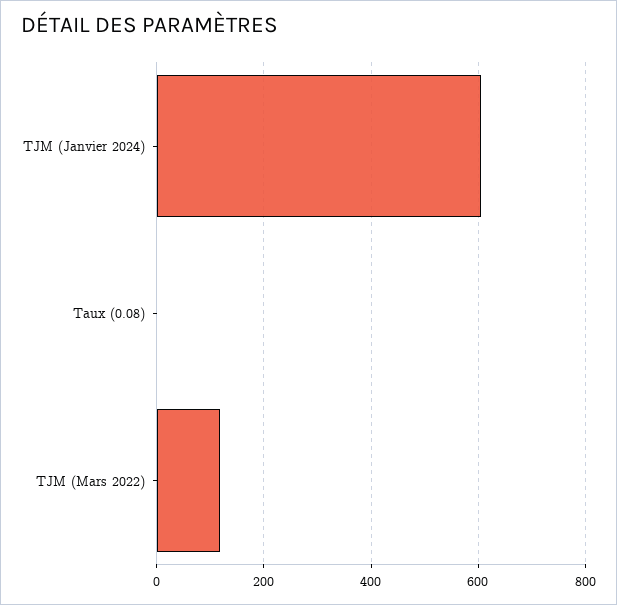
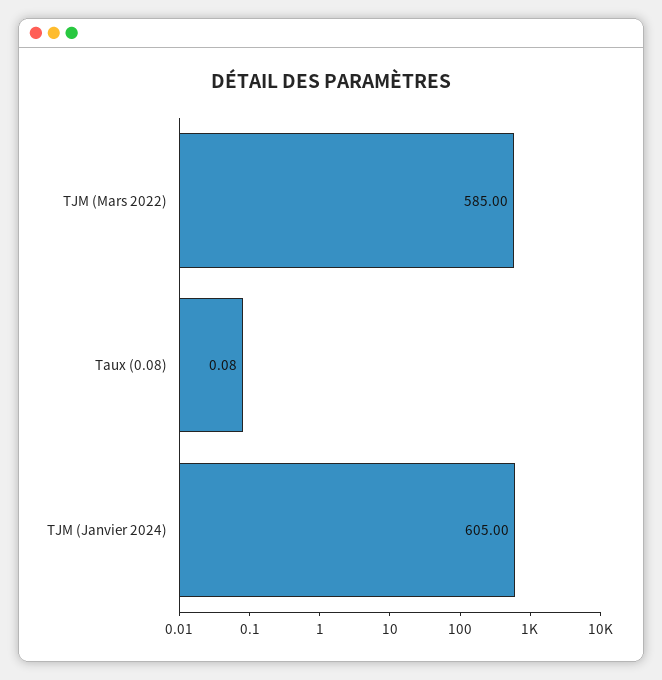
  {
    "TJM (Janvier 2024)": 605,
    "Taux (0.08)": 0.08,
-   "TJM (Mars 2022)": 120
+   "TJM (Mars 2022)": 585
  }

